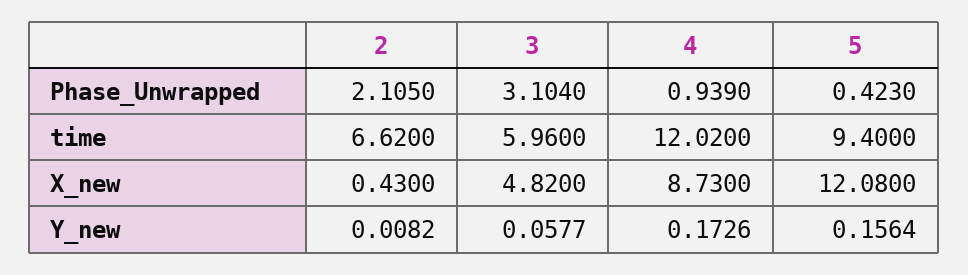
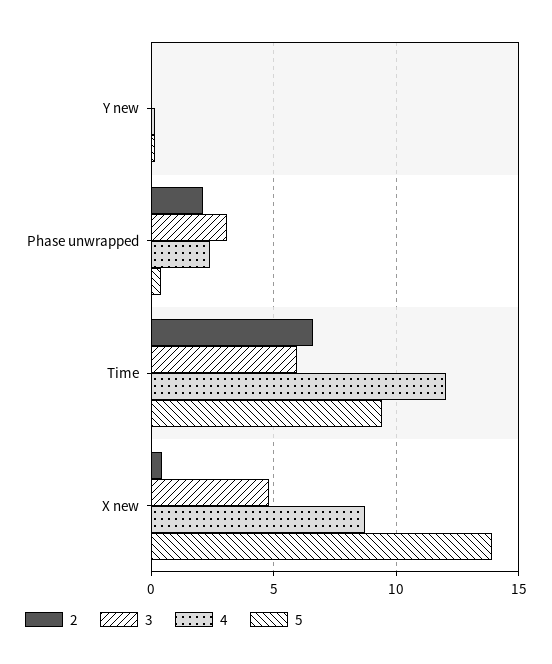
  {
    "2": {
      "Phase_Unwrapped": 2.105,
      "time": 6.62,
      "X_new": 0.43,
      "Y_new": 0.0082
    },
    "3": {
      "Phase_Unwrapped": 3.104,
      "time": 5.96,
      "X_new": 4.82,
      "Y_new": 0.0577
    },
    "4": {
-     "Phase_Unwrapped": 0.939,
+     "Phase_Unwrapped": 2.5,
      "time": 12.02,
      "X_new": 8.73,
      "Y_new": 0.1726
    },
    "5": {
      "Phase_Unwrapped": 0.423,
      "time": 9.4,
-     "X_new": 12.08,
+     "X_new": 14,
      "Y_new": 0.1564
    }
  }

